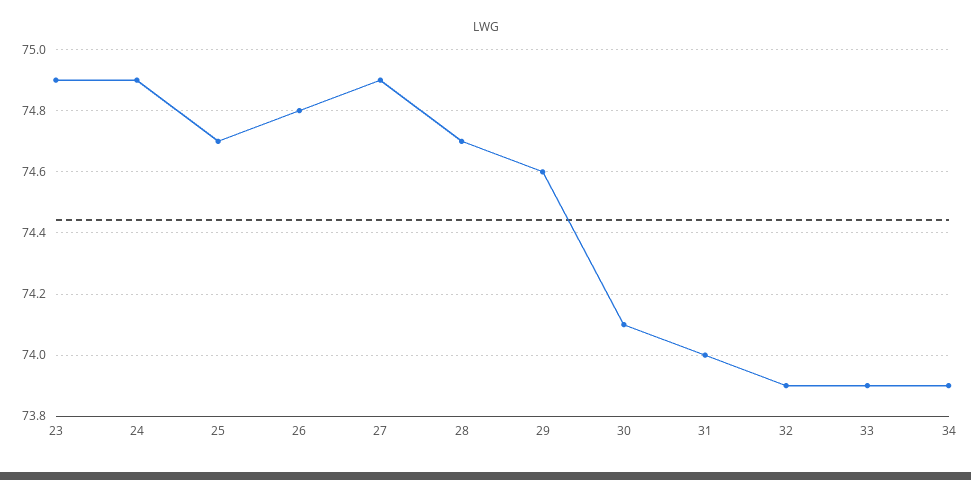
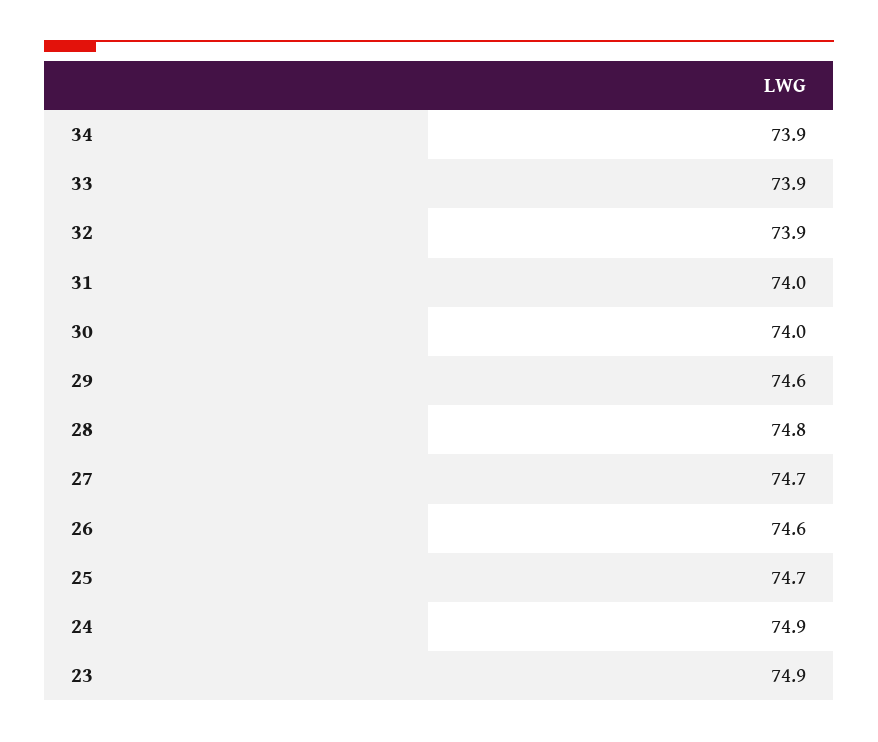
  {
    "23": 74.9,
    "24": 74.9,
    "25": 74.7,
-   "26": 74.8,
+   "26": 74.6,
-   "27": 74.9,
+   "27": 74.7,
-   "28": 74.7,
+   "28": 74.8,
    "29": 74.6,
-   "30": 74.1,
+   "30": 74,
    "31": 74,
    "32": 73.9,
    "33": 73.9,
    "34": 73.9
  }

